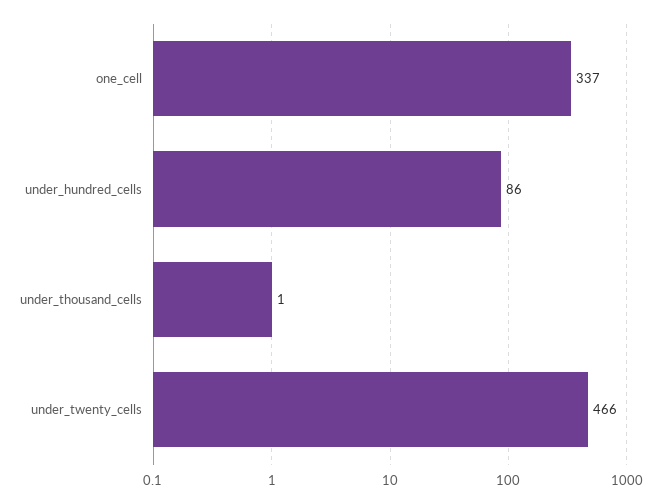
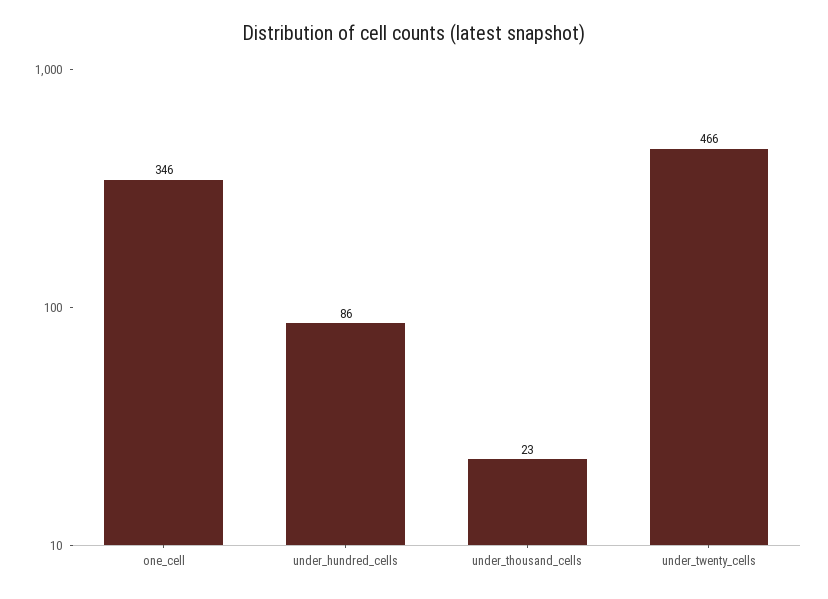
  {
-   "one_cell": 337,
+   "one_cell": 346,
    "under_hundred_cells": 86,
-   "under_thousand_cells": 1,
+   "under_thousand_cells": 23,
    "under_twenty_cells": 466
  }

